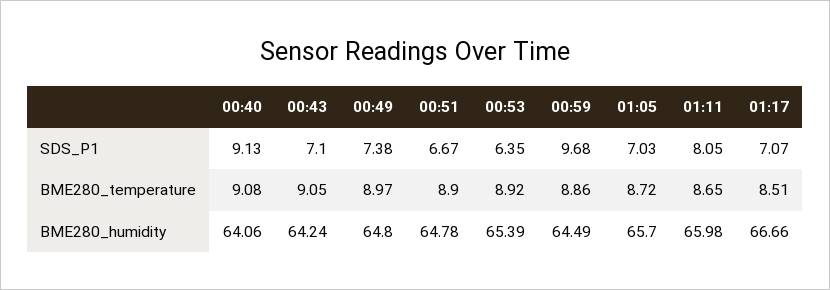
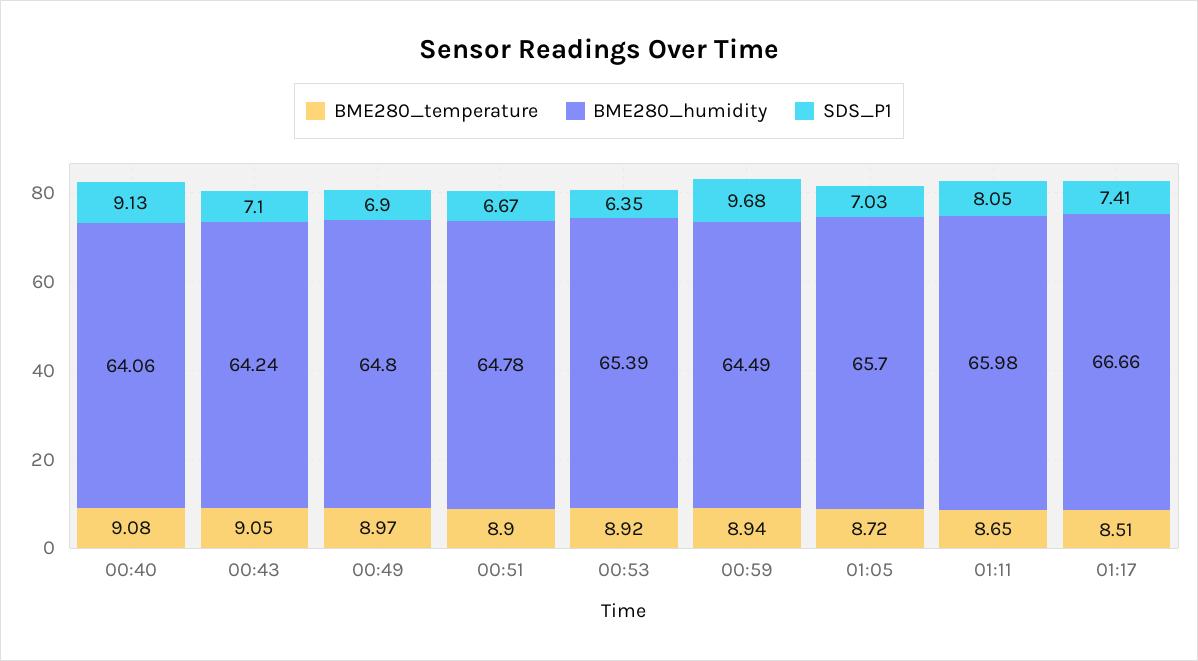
  {
    "SDS_P1": {
      "00:40": 9.13,
      "00:43": 7.1,
-     "00:49": 7.38,
+     "00:49": 6.9,
      "00:51": 6.67,
      "00:53": 6.35,
      "00:59": 9.68,
      "01:05": 7.03,
      "01:11": 8.05,
-     "01:17": 7.07
+     "01:17": 7.41
    },
    "BME280_temperature": {
      "00:40": 9.08,
      "00:43": 9.05,
      "00:49": 8.97,
      "00:51": 8.9,
      "00:53": 8.92,
-     "00:59": 8.86,
+     "00:59": 8.94,
      "01:05": 8.72,
      "01:11": 8.65,
      "01:17": 8.51
    },
    "BME280_humidity": {
      "00:40": 64.06,
      "00:43": 64.24,
      "00:49": 64.8,
      "00:51": 64.78,
      "00:53": 65.39,
      "00:59": 64.49,
      "01:05": 65.7,
      "01:11": 65.98,
      "01:17": 66.66
    }
  }

